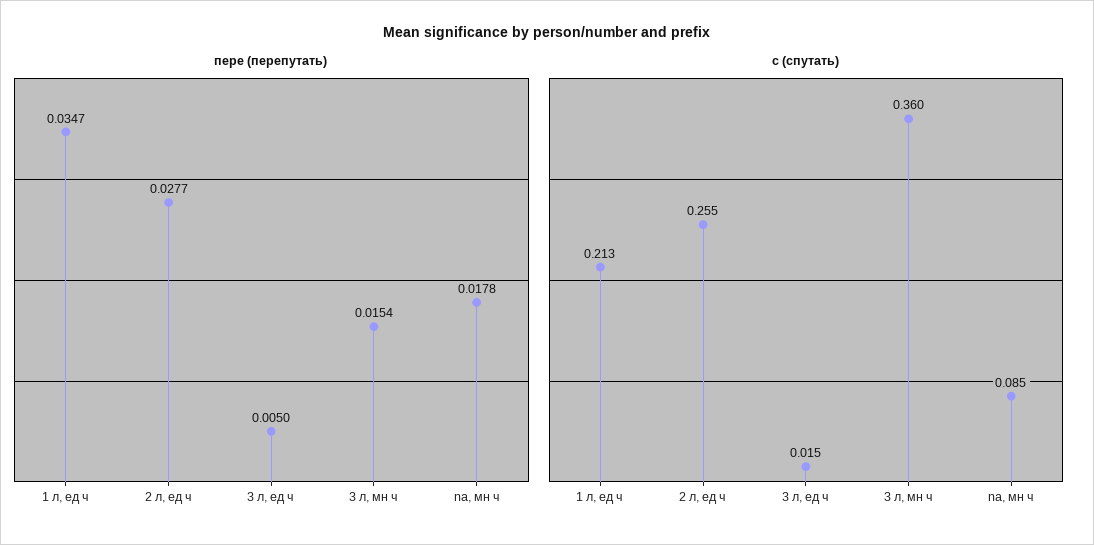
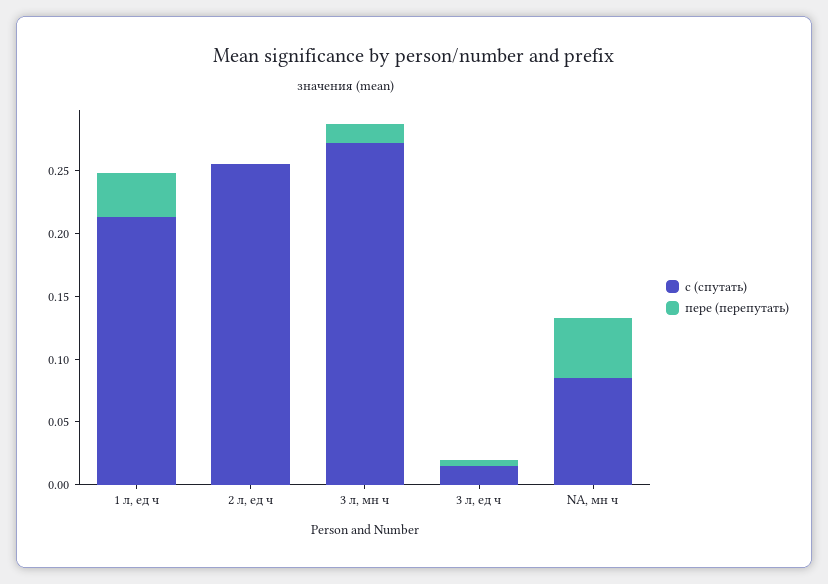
  {
    "пере (перепутать)": {
      "1 л, ед ч": 0.0347,
-     "2 л, ед ч": 0.0277,
+     "2 л, ед ч": 0,
      "3 л, ед ч": 0.005,
      "3 л, мн ч": 0.0154,
-     "na, мн ч": 0.0178
+     "na, мн ч": 0.05
    },
    "с (спутать)": {
      "1 л, ед ч": 0.213,
      "2 л, ед ч": 0.255,
      "3 л, ед ч": 0.015,
-     "3 л, мн ч": 0.36,
+     "3 л, мн ч": 0.27,
      "na, мн ч": 0.085
    }
  }

